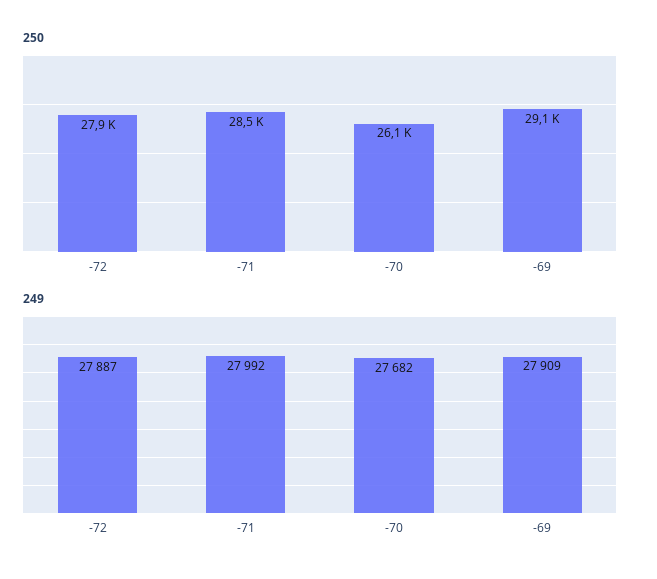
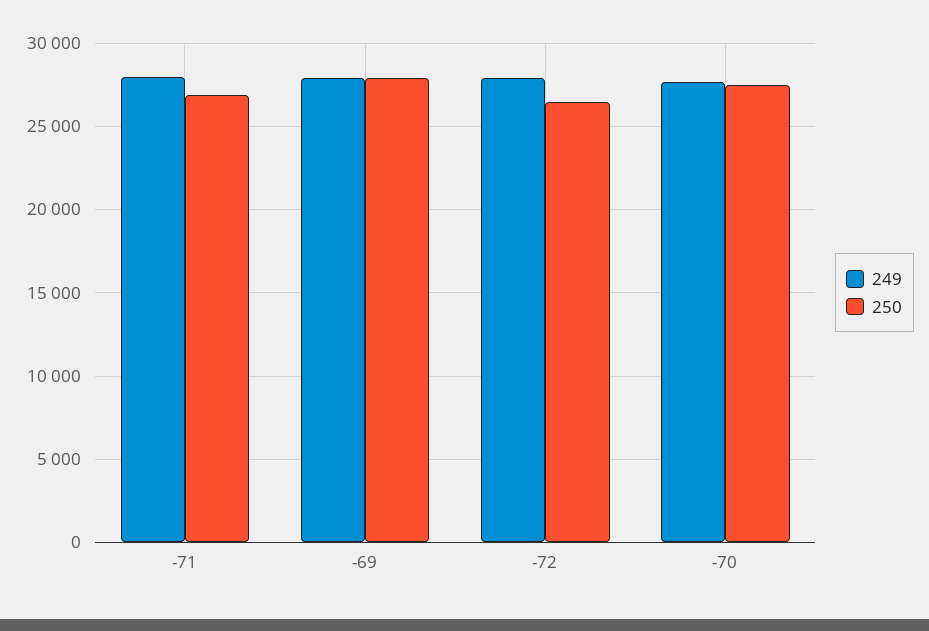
  {
    "250": {
-     "-72": 27900,
+     "-72": 26500,
-     "-71": 28500,
+     "-71": 27000,
-     "-70": 26100,
+     "-70": 27500,
-     "-69": 29100
+     "-69": 28000
    },
    "249": {
      "-72": 27887,
      "-71": 27992,
      "-70": 27682,
      "-69": 27909
    }
  }

